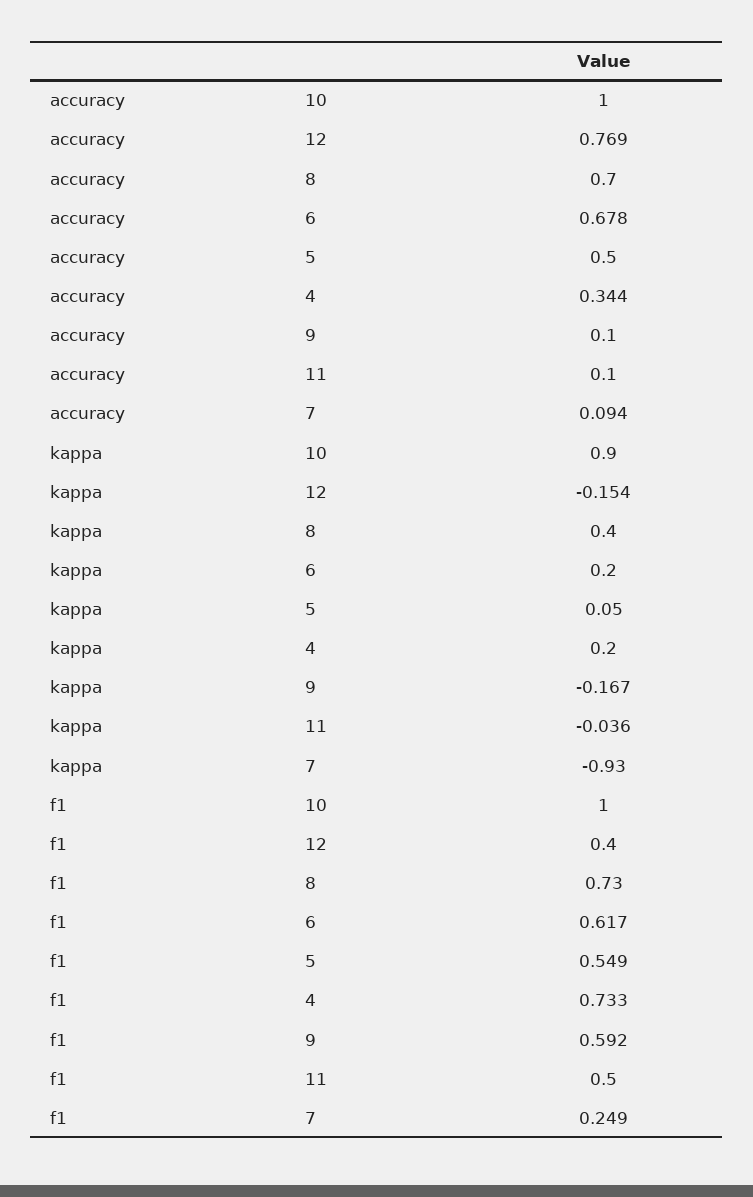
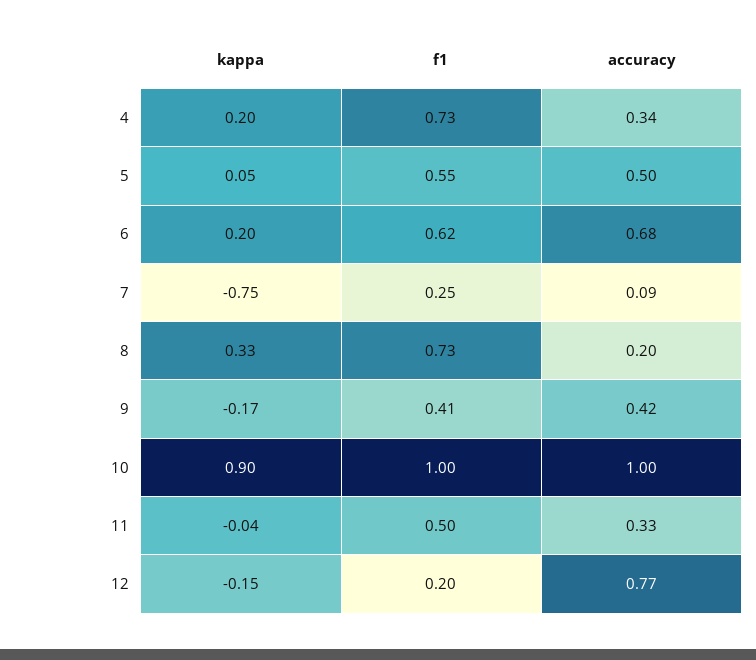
  {
    "accuracy": {
      "10": 1,
      "12": 0.769,
-     "8": 0.7,
+     "8": 0.2,
      "6": 0.678,
      "5": 0.5,
      "4": 0.344,
-     "9": 0.1,
+     "9": 0.42,
-     "11": 0.1,
+     "11": 0.33,
      "7": 0.094
    },
    "kappa": {
      "10": 0.9,
      "12": -0.154,
-     "8": 0.4,
+     "8": 0.33,
      "6": 0.2,
      "5": 0.05,
      "4": 0.2,
      "9": -0.167,
      "11": -0.036,
-     "7": -0.93
+     "7": -0.75
    },
    "f1": {
      "10": 1,
-     "12": 0.4,
+     "12": 0.2,
      "8": 0.73,
      "6": 0.617,
      "5": 0.549,
      "4": 0.733,
-     "9": 0.592,
+     "9": 0.41,
      "11": 0.5,
      "7": 0.249
    }
  }

